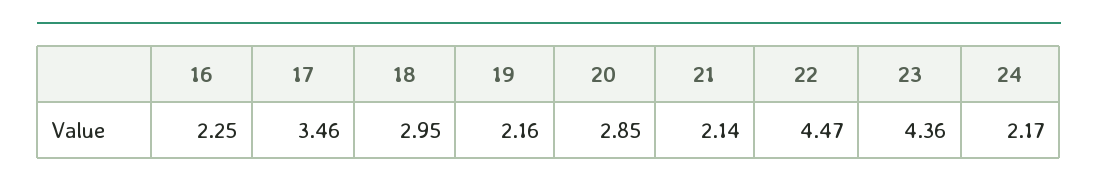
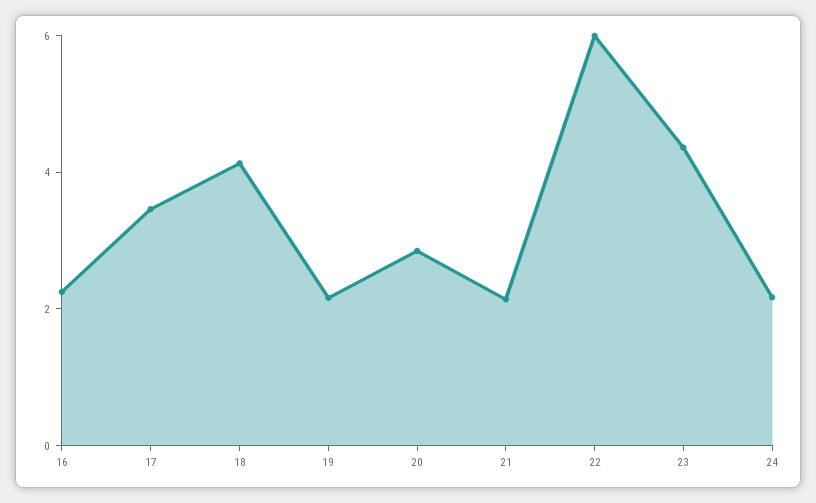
  {
    "16": 2.25,
    "17": 3.46,
-   "18": 2.95,
+   "18": 4,
    "19": 2.16,
    "20": 2.85,
    "21": 2.14,
-   "22": 4.47,
+   "22": 6,
    "23": 4.36,
    "24": 2.17
  }

